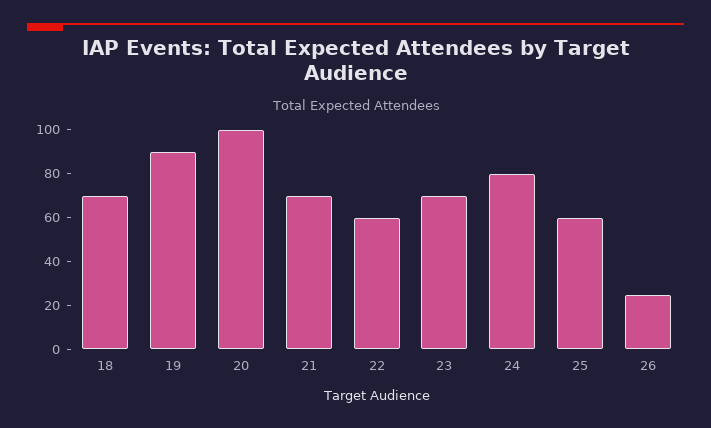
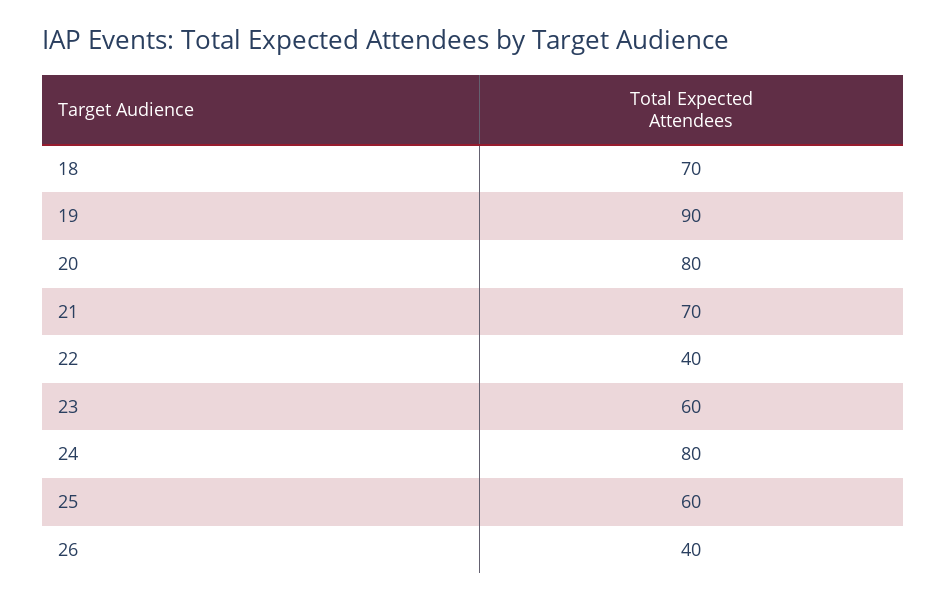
  {
    "18": 70,
    "19": 90,
-   "20": 100,
+   "20": 80,
    "21": 70,
-   "22": 60,
+   "22": 40,
-   "23": 70,
+   "23": 60,
    "24": 80,
    "25": 60,
-   "26": 25
+   "26": 40
  }

